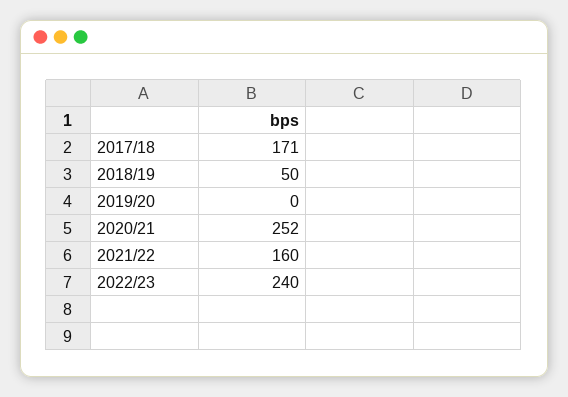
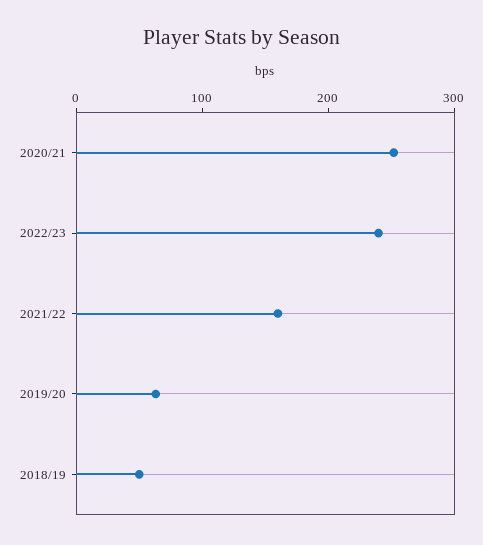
  {
-   "2017/18": 171,
    "2018/19": 50,
-   "2019/20": 0,
+   "2019/20": 60,
    "2020/21": 252,
    "2021/22": 160,
    "2022/23": 240
  }

